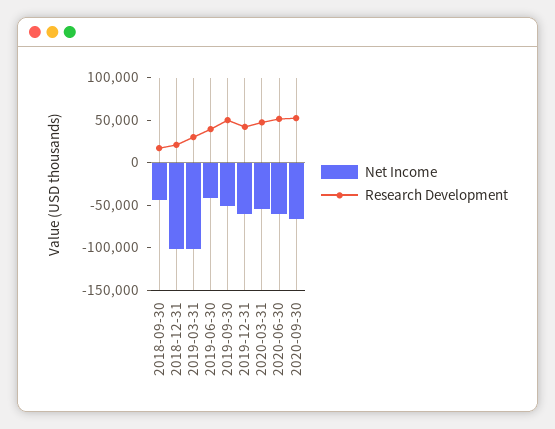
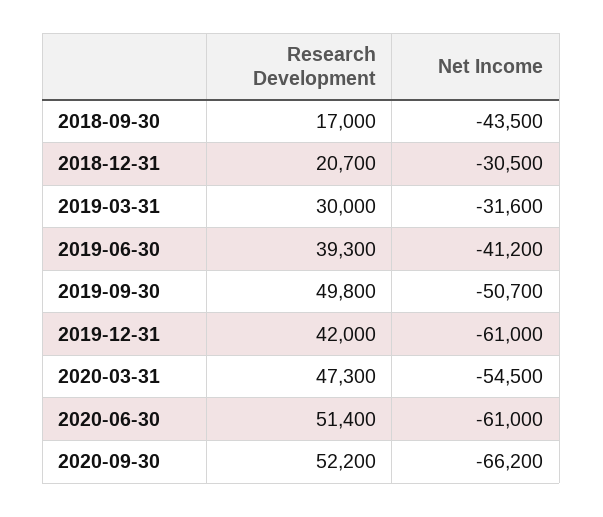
  {
    "Net Income": {
      "2018-09-30": -43500,
-     "2018-12-31": -100000,
+     "2018-12-31": -30500,
-     "2019-03-31": -100000,
+     "2019-03-31": -31600,
      "2019-06-30": -41200,
      "2019-09-30": -50700,
      "2019-12-31": -61000,
      "2020-03-31": -54500,
      "2020-06-30": -61000,
      "2020-09-30": -66200
    },
    "Research Development": {
      "2018-09-30": 17000,
      "2018-12-31": 20700,
      "2019-03-31": 30000,
      "2019-06-30": 39300,
      "2019-09-30": 49800,
      "2019-12-31": 42000,
      "2020-03-31": 47300,
      "2020-06-30": 51400,
      "2020-09-30": 52200
    }
  }

